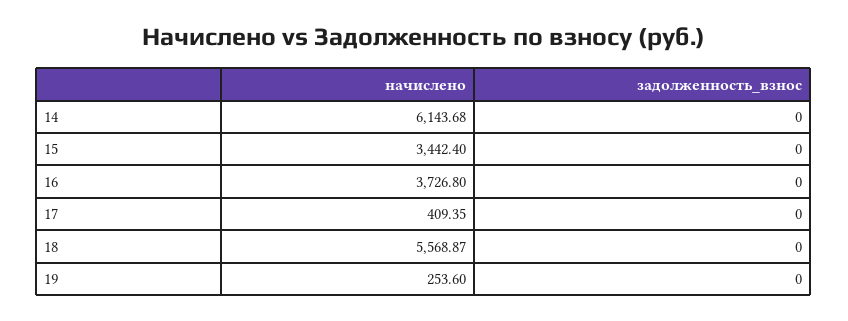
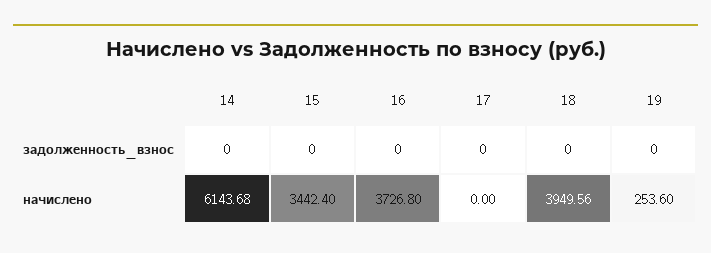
  {
    "начислено": {
      "14": 6143.68,
      "15": 3442.4,
      "16": 3726.8,
-     "17": 409.35,
+     "17": 0,
-     "18": 5568.87,
+     "18": 3949.56,
      "19": 253.6
    },
    "задолженность_взнос": {
      "14": 0,
      "15": 0,
      "16": 0,
      "17": 0,
      "18": 0,
      "19": 0
    }
  }

